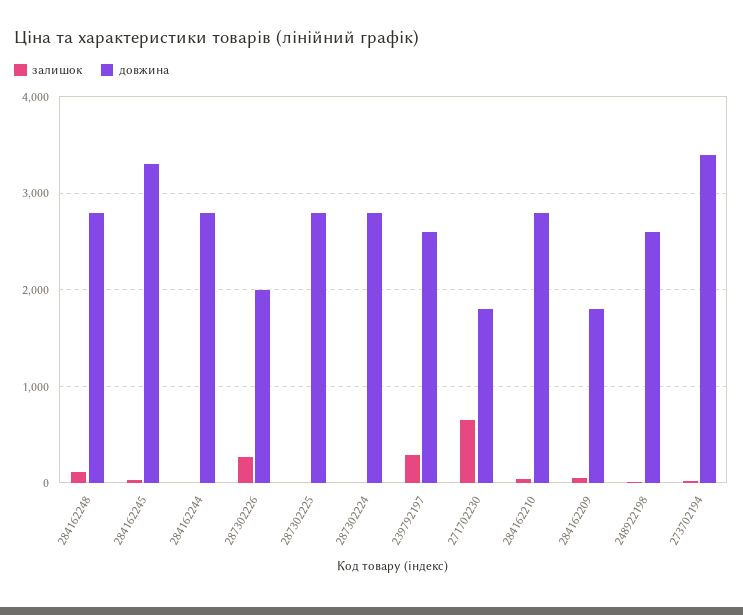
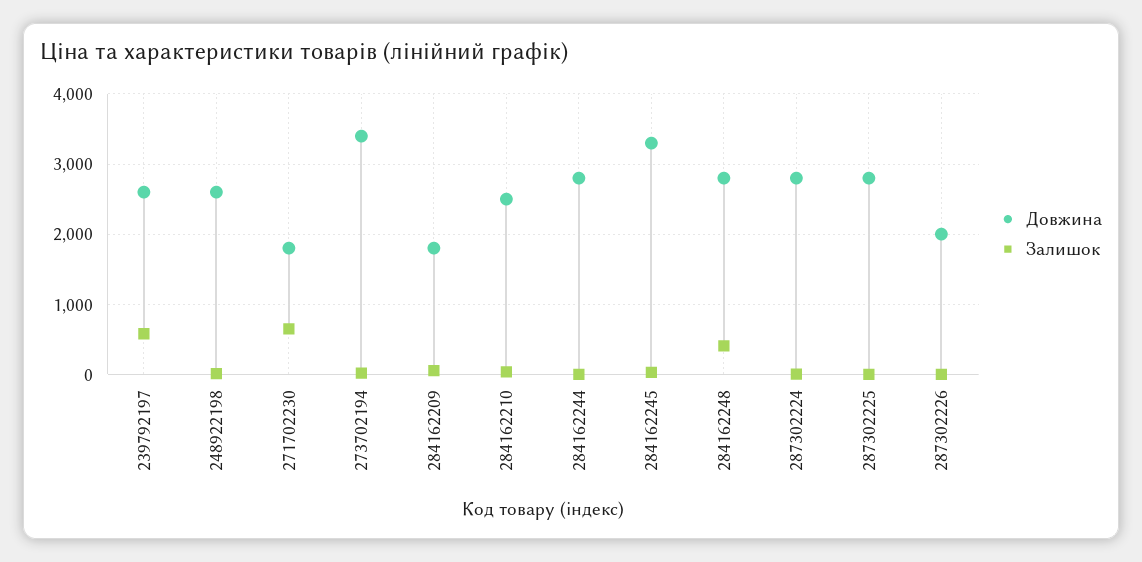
  {
    "залишок": {
-     "284162248": 100,
+     "284162248": 400,
      "284162245": 0,
      "284162244": 0,
-     "287302226": 300,
+     "287302226": 0,
      "287302225": 0,
      "287302224": 0,
-     "239792197": 300,
+     "239792197": 600,
      "271702230": 600,
      "284162210": 0,
      "284162209": 100,
      "248922198": 0,
      "273702194": 0
    },
    "довжина": {
      "284162248": 2800,
      "284162245": 3300,
      "284162244": 2800,
      "287302226": 2000,
      "287302225": 2800,
      "287302224": 2800,
      "239792197": 2600,
      "271702230": 1800,
-     "284162210": 2800,
+     "284162210": 2500,
      "284162209": 1800,
      "248922198": 2600,
      "273702194": 3400
    }
  }

